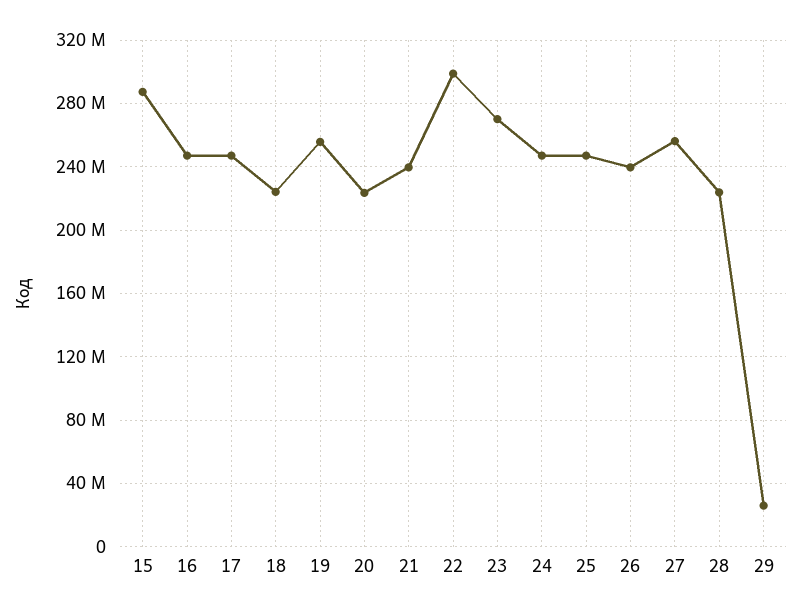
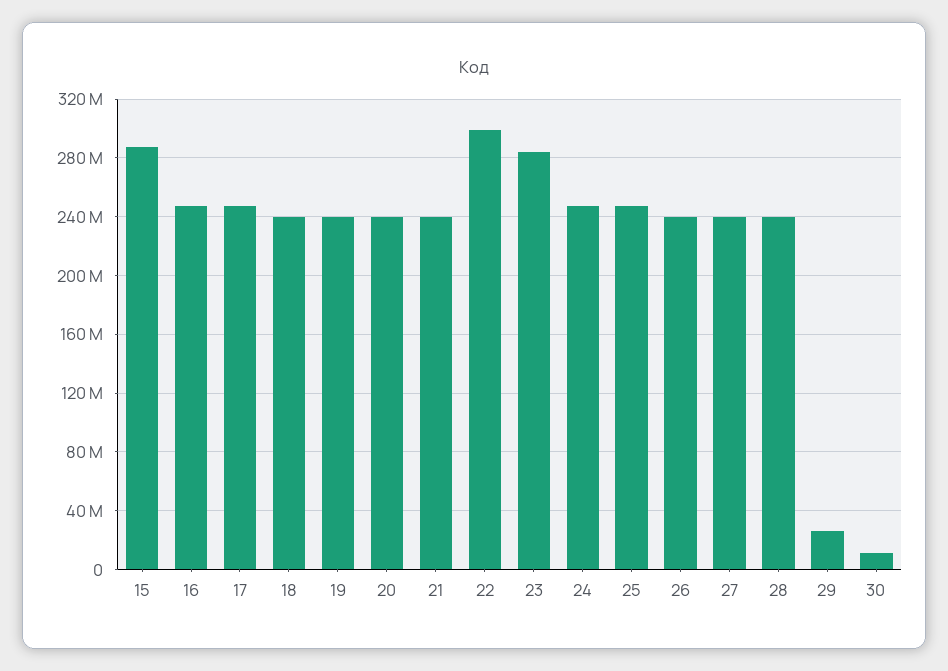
  {
    "15": 285000000,
    "16": 245000000,
    "17": 245000000,
-   "18": 225000000,
+   "18": 240000000,
-   "19": 255000000,
+   "19": 240000000,
-   "20": 225000000,
+   "20": 240000000,
    "21": 240000000,
    "22": 300000000,
-   "23": 270000000,
+   "23": 285000000,
    "24": 245000000,
    "25": 245000000,
    "26": 240000000,
-   "27": 255000000,
+   "27": 240000000,
-   "28": 225000000,
+   "28": 240000000,
-   "29": 25000000
+   "29": 25000000,
+   "30": 10000000
  }

